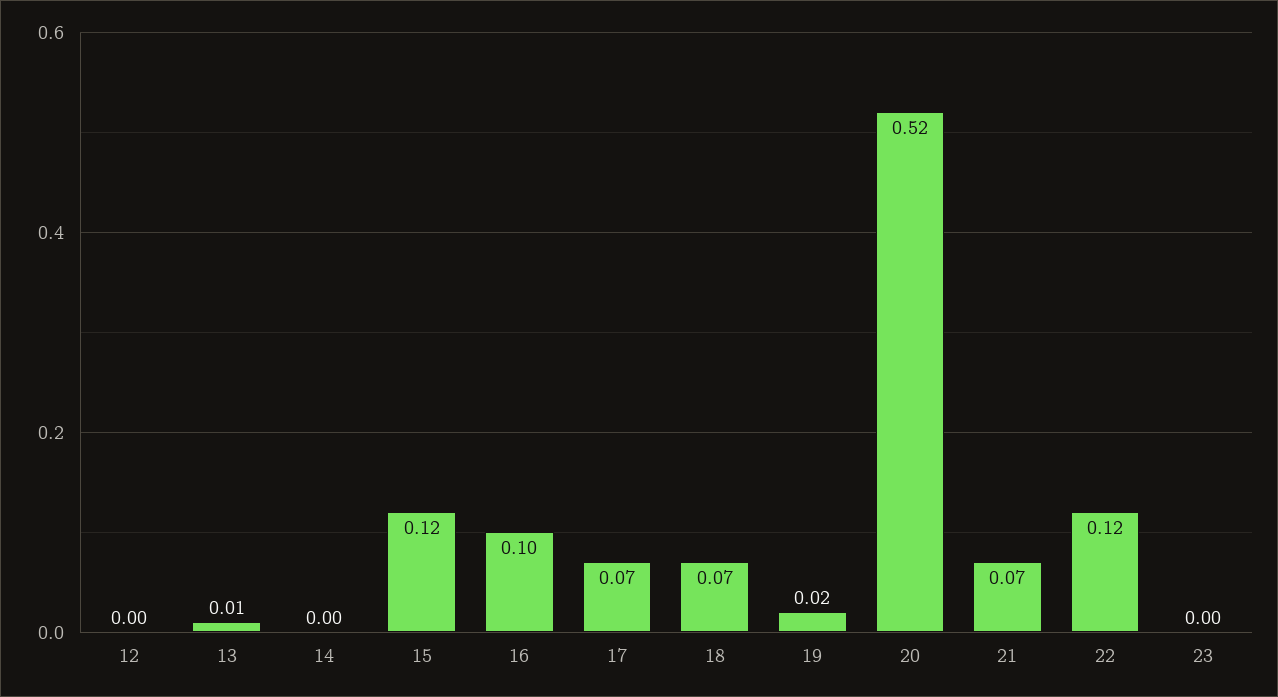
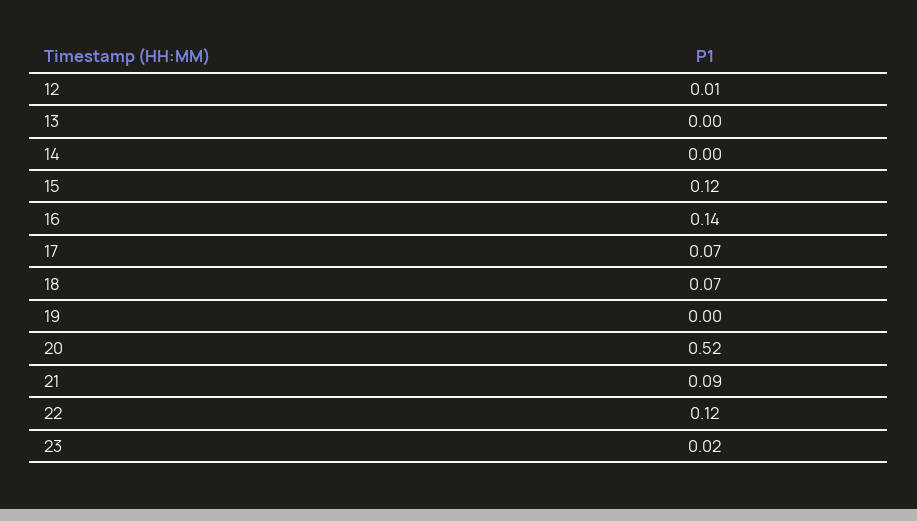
  {
-   "12": 0,
+   "12": 0.01,
-   "13": 0.01,
+   "13": 0,
    "14": 0,
    "15": 0.12,
-   "16": 0.1,
+   "16": 0.14,
    "17": 0.07,
    "18": 0.07,
-   "19": 0.02,
+   "19": 0,
    "20": 0.52,
-   "21": 0.07,
+   "21": 0.09,
    "22": 0.12,
-   "23": 0
+   "23": 0.02
  }

